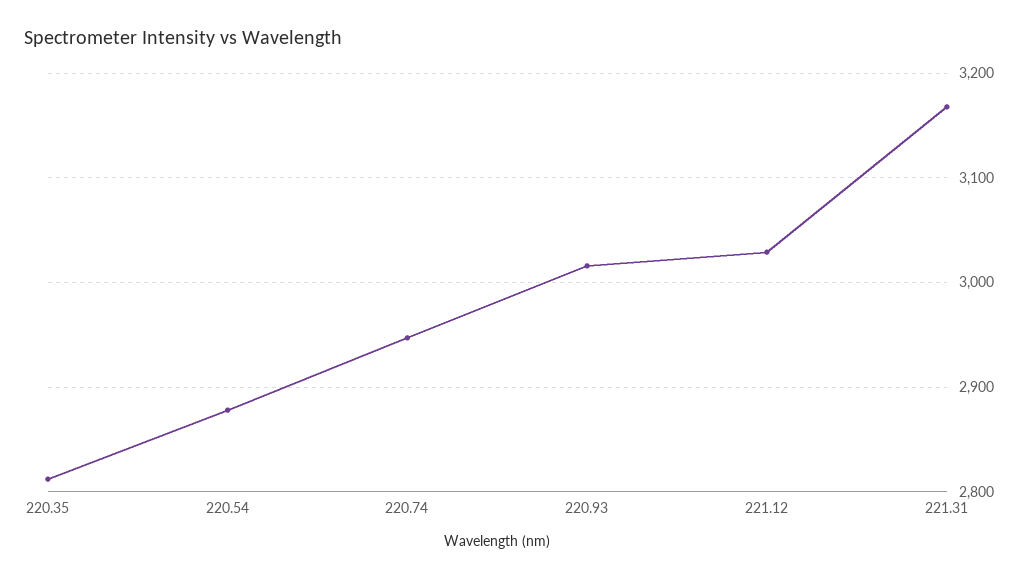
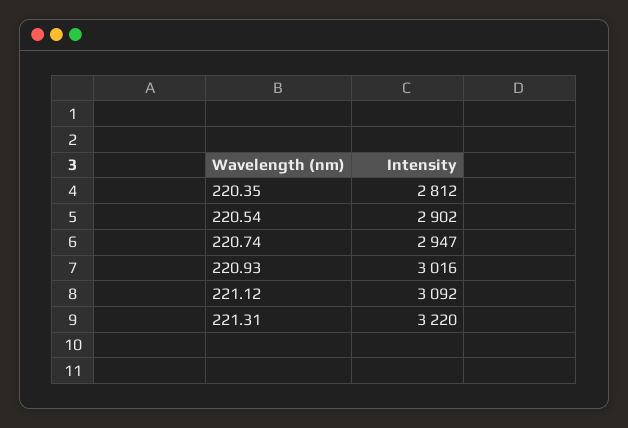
  {
    "220.35": 2812,
-   "220.54": 2880,
+   "220.54": 2902,
    "220.74": 2947,
    "220.93": 3016,
-   "221.12": 3030,
+   "221.12": 3092,
-   "221.31": 3170
+   "221.31": 3220
  }

